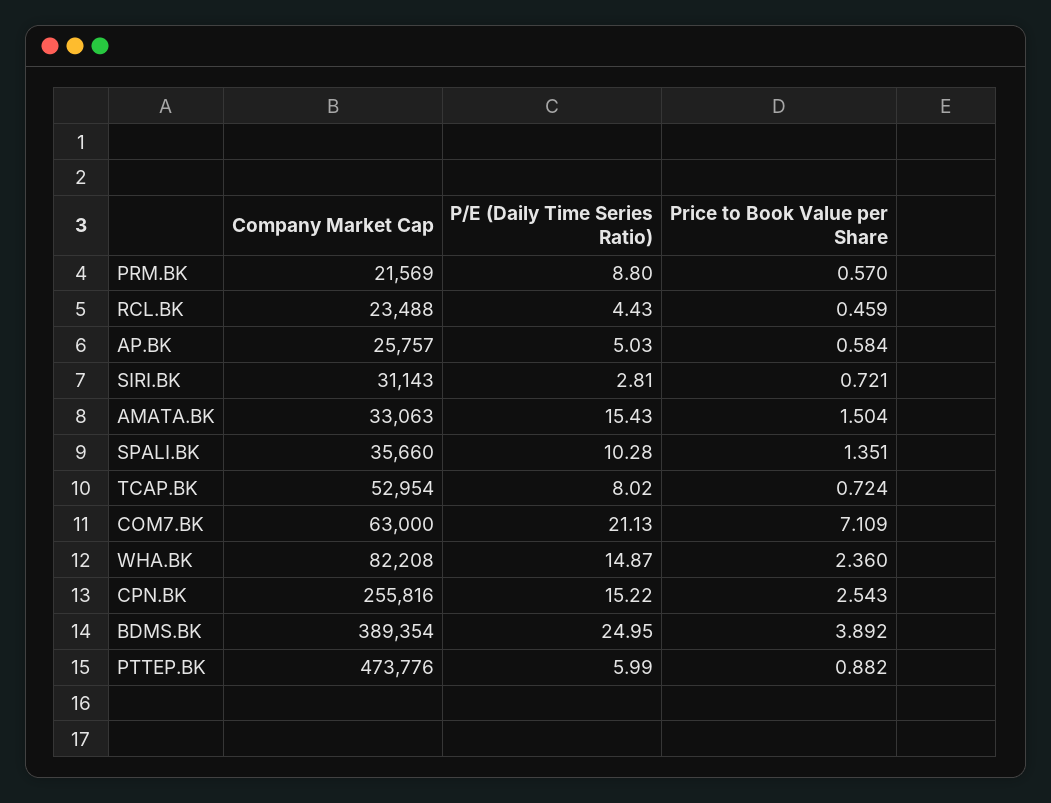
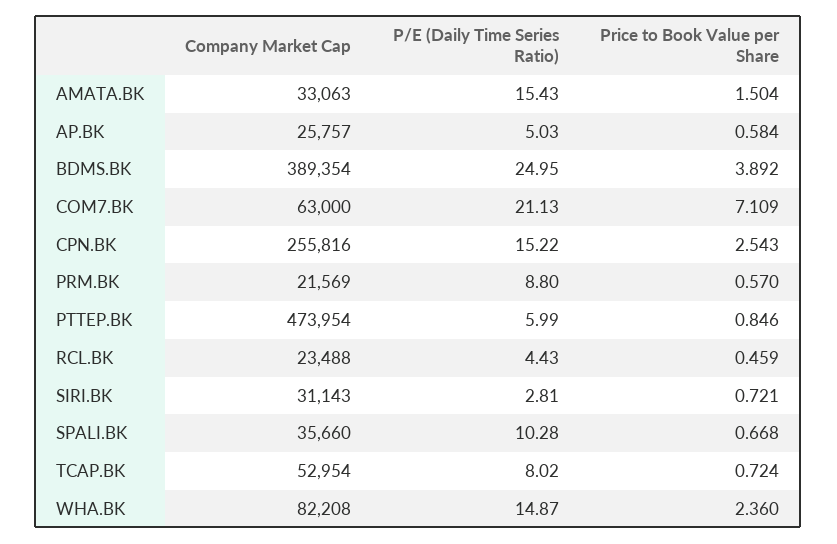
  {
    "Company Market Cap": {
      "PRM.BK": 21569,
      "RCL.BK": 23488,
      "AP.BK": 25757,
      "SIRI.BK": 31143,
      "AMATA.BK": 33063,
      "SPALI.BK": 35660,
      "TCAP.BK": 52954,
      "COM7.BK": 63000,
      "WHA.BK": 82208,
      "CPN.BK": 255816,
      "BDMS.BK": 389354,
-     "PTTEP.BK": 473776
+     "PTTEP.BK": 473954
    },
    "P/E (Daily Time Series Ratio)": {
      "PRM.BK": 8.8,
      "RCL.BK": 4.43,
      "AP.BK": 5.03,
      "SIRI.BK": 2.81,
      "AMATA.BK": 15.43,
      "SPALI.BK": 10.28,
      "TCAP.BK": 8.02,
      "COM7.BK": 21.13,
      "WHA.BK": 14.87,
      "CPN.BK": 15.22,
      "BDMS.BK": 24.95,
      "PTTEP.BK": 5.99
    },
    "Price to Book Value per Share": {
      "PRM.BK": 0.57,
      "RCL.BK": 0.459,
      "AP.BK": 0.584,
      "SIRI.BK": 0.721,
      "AMATA.BK": 1.504,
-     "SPALI.BK": 1.351,
+     "SPALI.BK": 0.668,
      "TCAP.BK": 0.724,
      "COM7.BK": 7.109,
      "WHA.BK": 2.36,
      "CPN.BK": 2.543,
      "BDMS.BK": 3.892,
-     "PTTEP.BK": 0.882
+     "PTTEP.BK": 0.846
    }
  }

